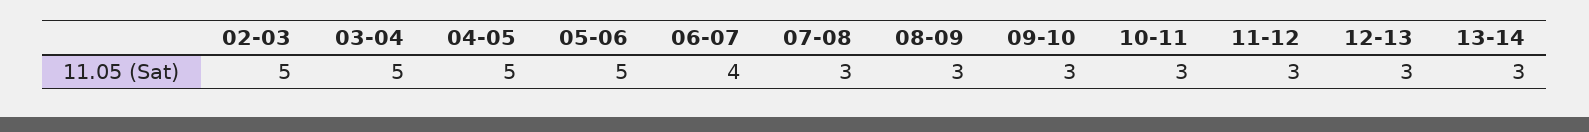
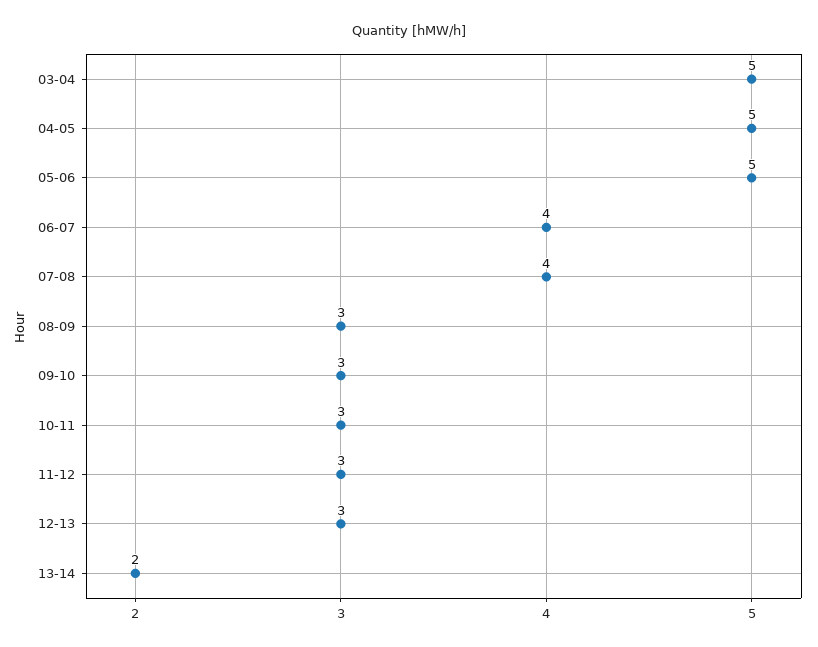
  {
-   "02-03": 5,
    "03-04": 5,
    "04-05": 5,
    "05-06": 5,
    "06-07": 4,
-   "07-08": 3,
+   "07-08": 4,
    "08-09": 3,
    "09-10": 3,
    "10-11": 3,
    "11-12": 3,
    "12-13": 3,
-   "13-14": 3
+   "13-14": 2
  }

